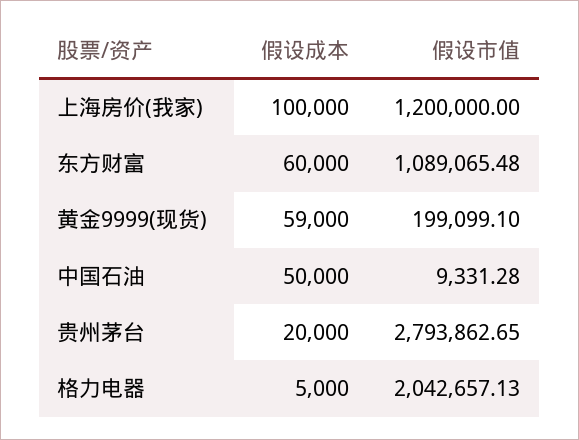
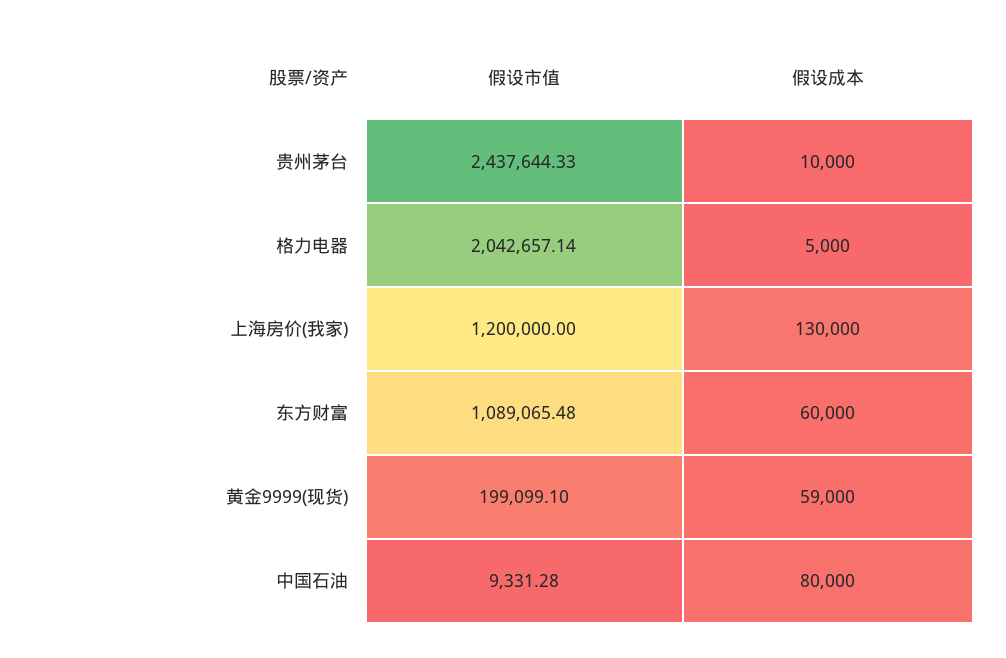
  {
    "假设成本": {
-     "上海房价(我家)": 100000,
+     "上海房价(我家)": 130000,
      "东方财富": 60000,
      "黄金9999(现货)": 59000,
-     "中国石油": 50000,
+     "中国石油": 80000,
-     "贵州茅台": 20000,
+     "贵州茅台": 10000,
      "格力电器": 5000
    },
    "假设市值": {
      "上海房价(我家)": 1200000,
      "东方财富": 1089065.48,
      "黄金9999(现货)": 199099.1,
      "中国石油": 9331.28,
-     "贵州茅台": 2793862.65,
+     "贵州茅台": 2437644.33,
-     "格力电器": 2042657.13
+     "格力电器": 2042657.14
    }
  }

